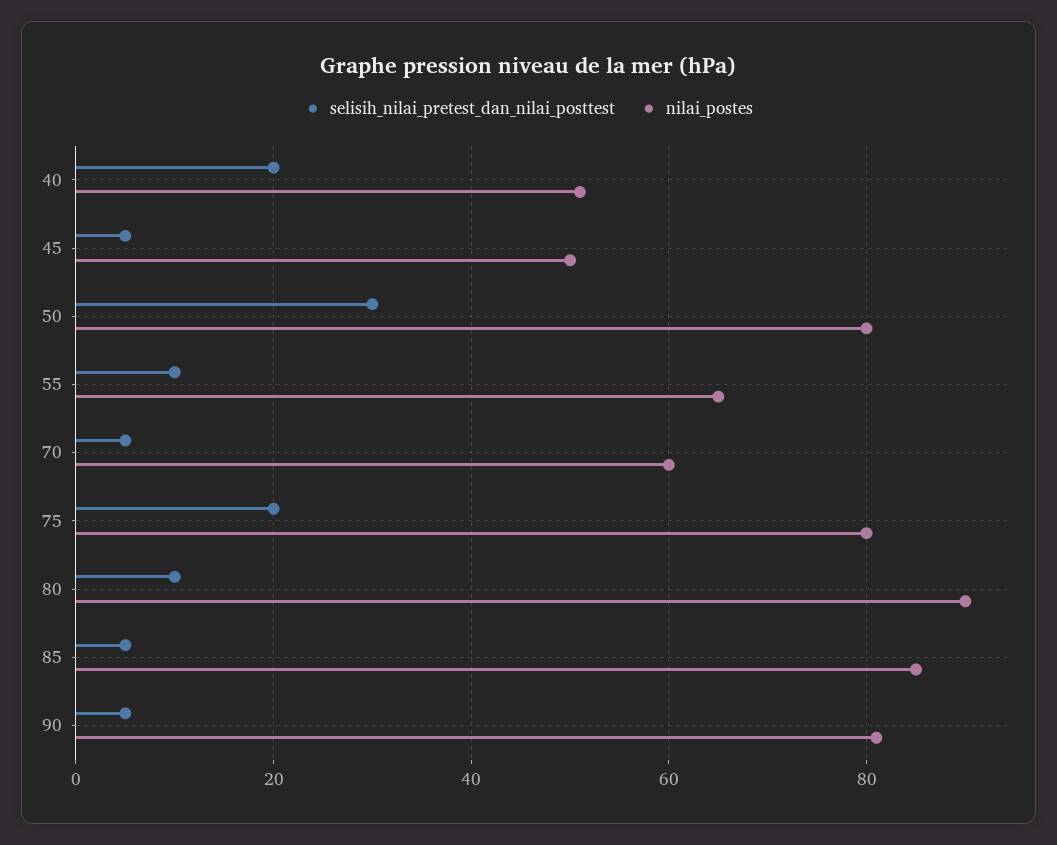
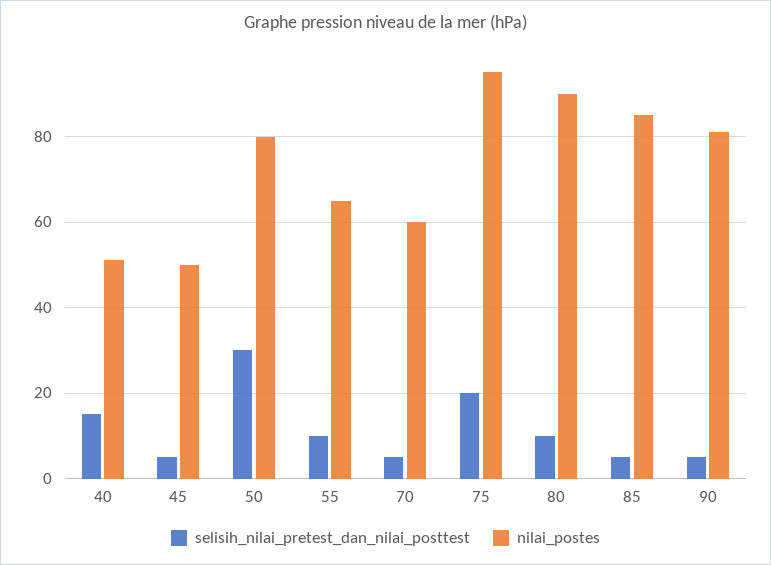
  {
    "selisih_nilai_pretest_dan_nilai_posttest": {
-     "40": 20,
+     "40": 15,
      "45": 5,
      "50": 30,
      "55": 10,
      "70": 5,
      "75": 20,
      "80": 10,
      "85": 5,
      "90": 5
    },
    "nilai_postes": {
      "40": 50,
      "45": 50,
      "50": 80,
      "55": 65,
      "70": 60,
-     "75": 80,
+     "75": 95,
      "80": 90,
      "85": 85,
      "90": 80
    }
  }

